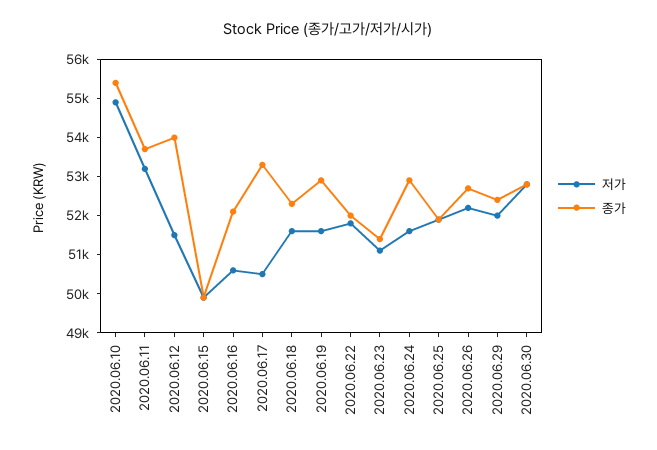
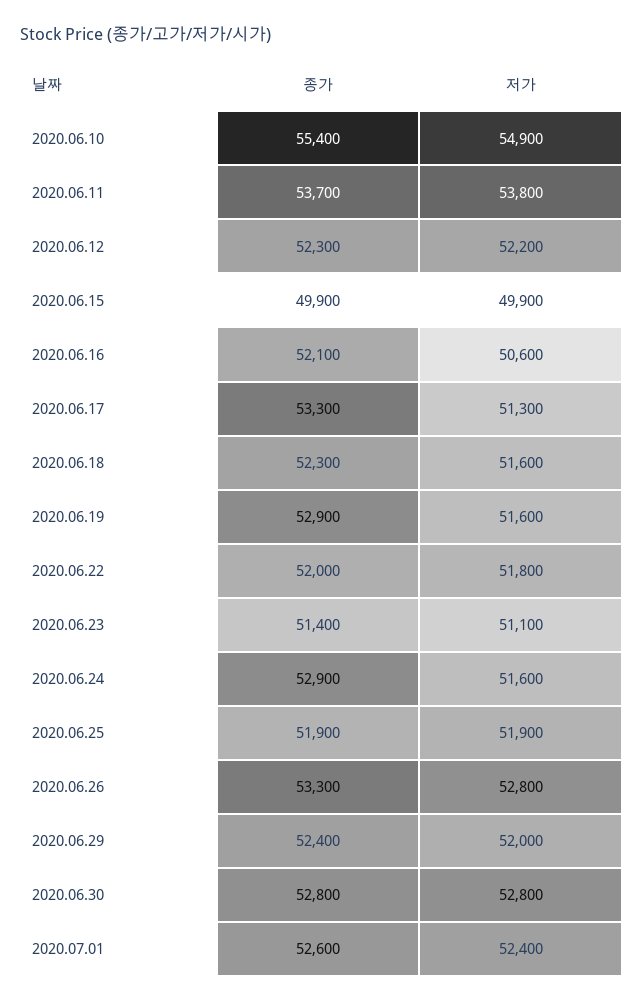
  {
    "저가": {
      "2020.06.10": 54900,
-     "2020.06.11": 53250,
+     "2020.06.11": 53800,
-     "2020.06.12": 51500,
+     "2020.06.12": 52200,
      "2020.06.15": 49900,
      "2020.06.16": 50600,
-     "2020.06.17": 50500,
+     "2020.06.17": 51300,
      "2020.06.18": 51600,
      "2020.06.19": 51600,
      "2020.06.22": 51800,
      "2020.06.23": 51100,
      "2020.06.24": 51600,
      "2020.06.25": 51900,
-     "2020.06.26": 52250,
+     "2020.06.26": 52800,
      "2020.06.29": 52000,
-     "2020.06.30": 52800
+     "2020.06.30": 52800,
+     "2020.07.01": 52400
    },
    "종가": {
      "2020.06.10": 55400,
      "2020.06.11": 53700,
-     "2020.06.12": 54000,
+     "2020.06.12": 52300,
      "2020.06.15": 49900,
      "2020.06.16": 52100,
      "2020.06.17": 53300,
      "2020.06.18": 52300,
      "2020.06.19": 52900,
      "2020.06.22": 52000,
      "2020.06.23": 51400,
      "2020.06.24": 52900,
      "2020.06.25": 51900,
-     "2020.06.26": 52750,
+     "2020.06.26": 53300,
      "2020.06.29": 52400,
-     "2020.06.30": 52800
+     "2020.06.30": 52800,
+     "2020.07.01": 52600
    }
  }

